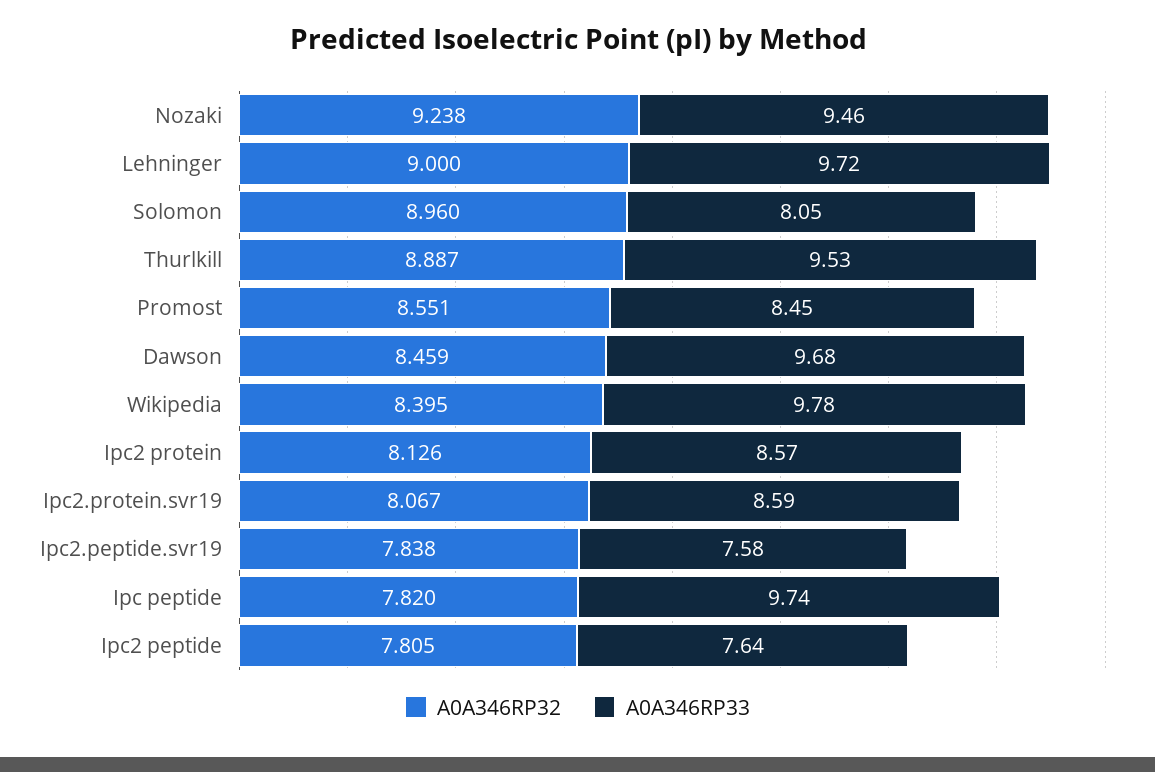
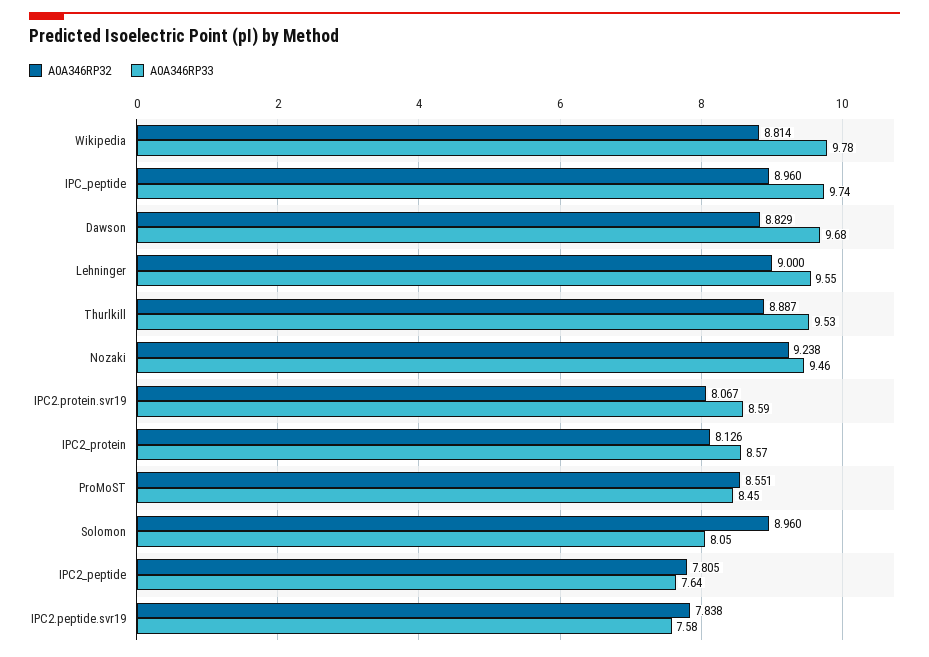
  {
    "A0A346RP32": {
      "Nozaki": 9.238,
      "Lehninger": 9,
      "Solomon": 8.96,
      "Thurlkill": 8.887,
      "Promost": 8.551,
-     "Dawson": 8.459,
+     "Dawson": 8.829,
-     "Wikipedia": 8.395,
+     "Wikipedia": 8.814,
      "Ipc2 protein": 8.126,
      "Ipc2.protein.svr19": 8.067,
      "Ipc2.peptide.svr19": 7.838,
-     "Ipc peptide": 7.82,
+     "Ipc peptide": 8.96,
      "Ipc2 peptide": 7.805
    },
    "A0A346RP33": {
      "Nozaki": 9.46,
-     "Lehninger": 9.72,
+     "Lehninger": 9.55,
      "Solomon": 8.05,
      "Thurlkill": 9.53,
      "Promost": 8.45,
      "Dawson": 9.68,
      "Wikipedia": 9.78,
      "Ipc2 protein": 8.57,
      "Ipc2.protein.svr19": 8.59,
      "Ipc2.peptide.svr19": 7.58,
      "Ipc peptide": 9.74,
      "Ipc2 peptide": 7.64
    }
  }

